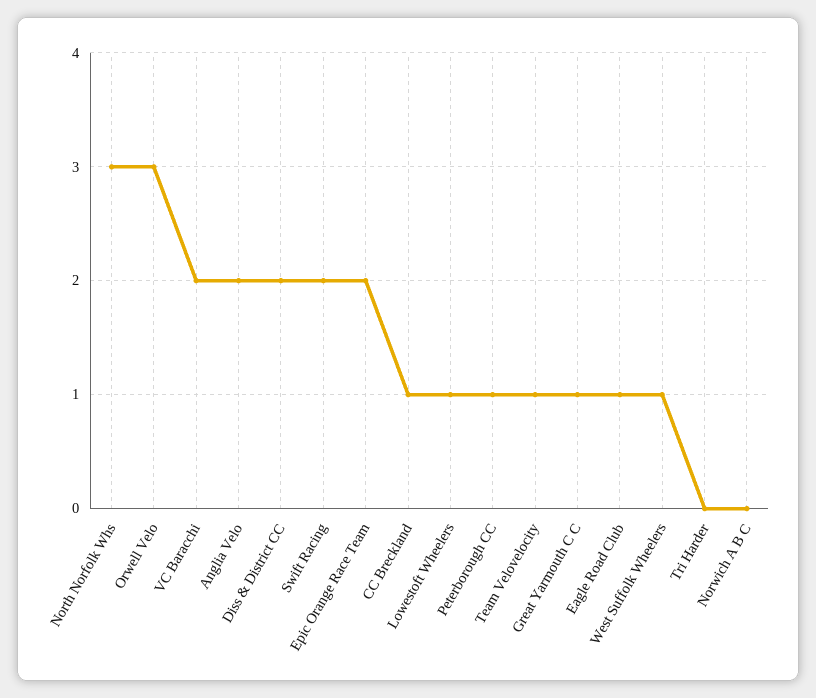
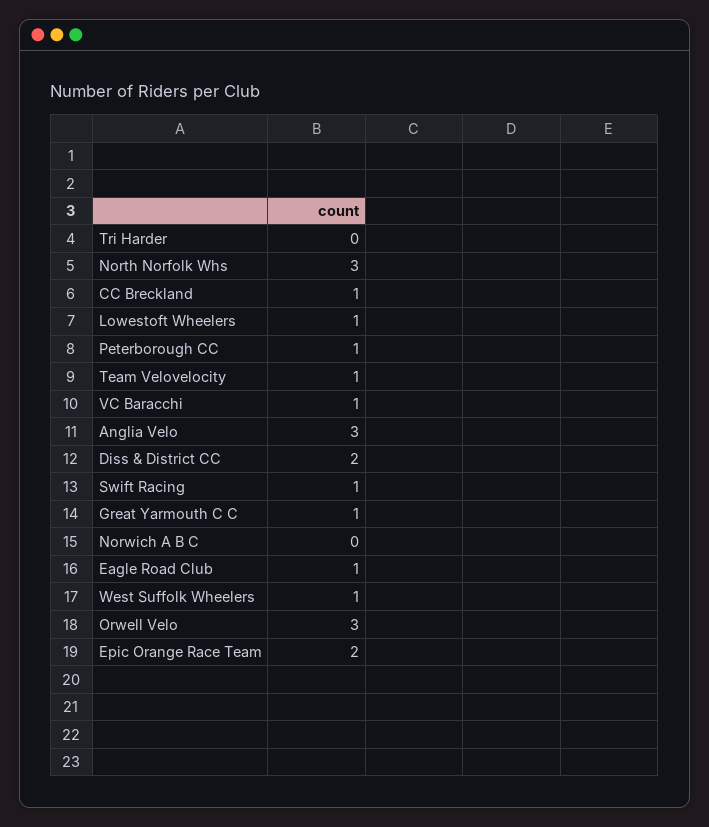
  {
    "North Norfolk Whs": 3,
    "Orwell Velo": 3,
-   "VC Baracchi": 2,
+   "VC Baracchi": 1,
-   "Anglia Velo": 2,
+   "Anglia Velo": 3,
    "Diss & District CC": 2,
-   "Swift Racing": 2,
+   "Swift Racing": 1,
    "Epic Orange Race Team": 2,
    "CC Breckland": 1,
    "Lowestoft Wheelers": 1,
    "Peterborough CC": 1,
    "Team Velovelocity": 1,
    "Great Yarmouth C C": 1,
    "Eagle Road Club": 1,
    "West Suffolk Wheelers": 1,
    "Tri Harder": 0,
    "Norwich A B C": 0
  }

